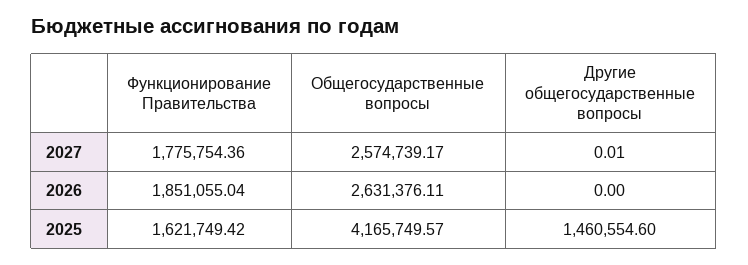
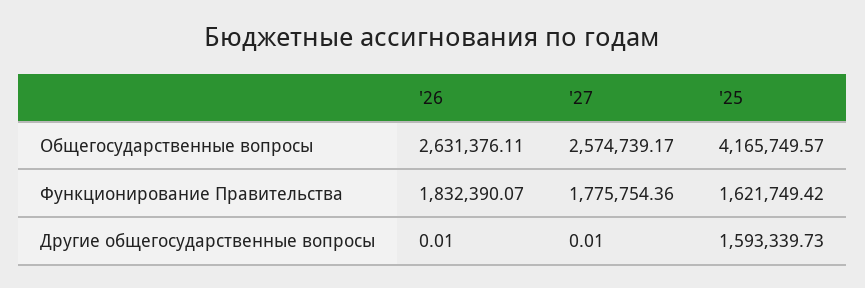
  {
    "Функционирование Правительства": {
      "2027": 1775754.36,
-     "2026": 1851055.04,
+     "2026": 1832390.07,
      "2025": 1621749.42
    },
    "Общегосударственные вопросы": {
      "2027": 2574739.17,
      "2026": 2631376.11,
      "2025": 4165749.57
    },
    "Другие общегосударственные вопросы": {
      "2027": 0.01,
-     "2026": 0,
+     "2026": 0.01,
-     "2025": 1460554.6
+     "2025": 1593339.73
    }
  }

